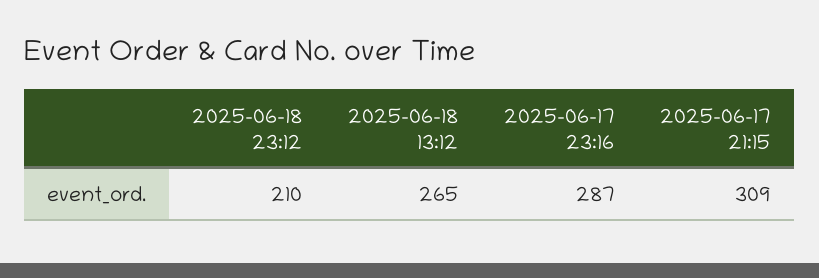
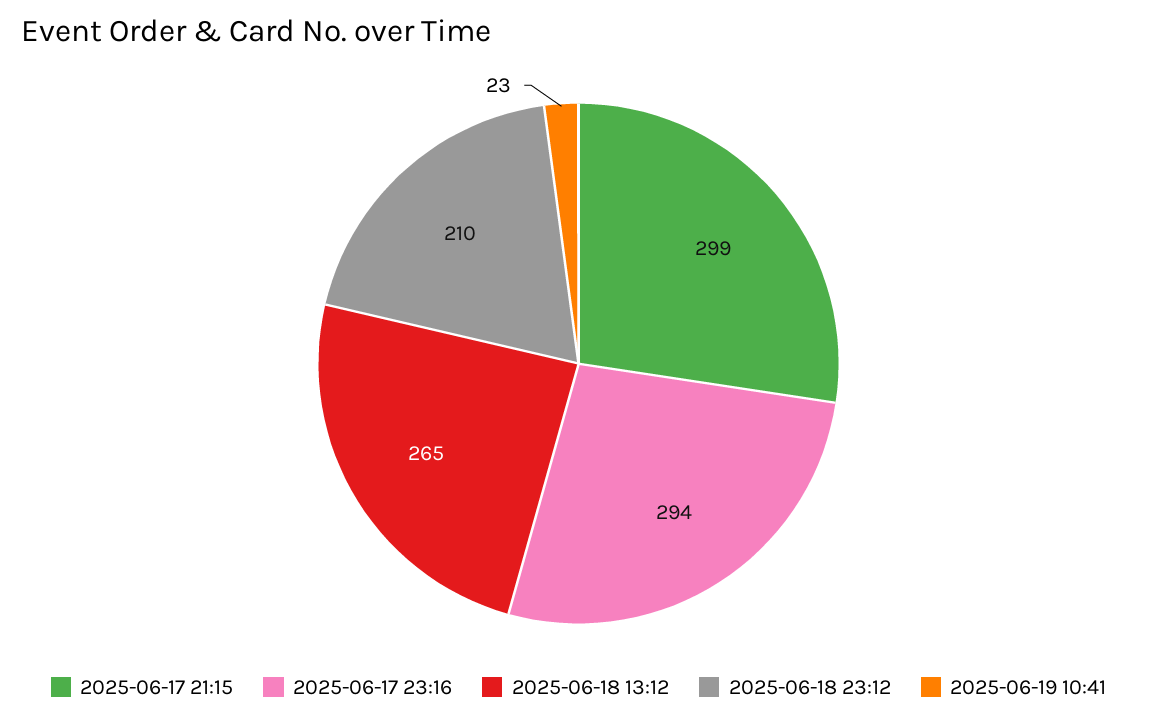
  {
    "2025-06-18 23:12": 210,
    "2025-06-18 13:12": 265,
-   "2025-06-17 23:16": 287,
+   "2025-06-17 23:16": 294,
-   "2025-06-17 21:15": 309
+   "2025-06-17 21:15": 299,
+   "2025-06-19 10:41": 23
  }

